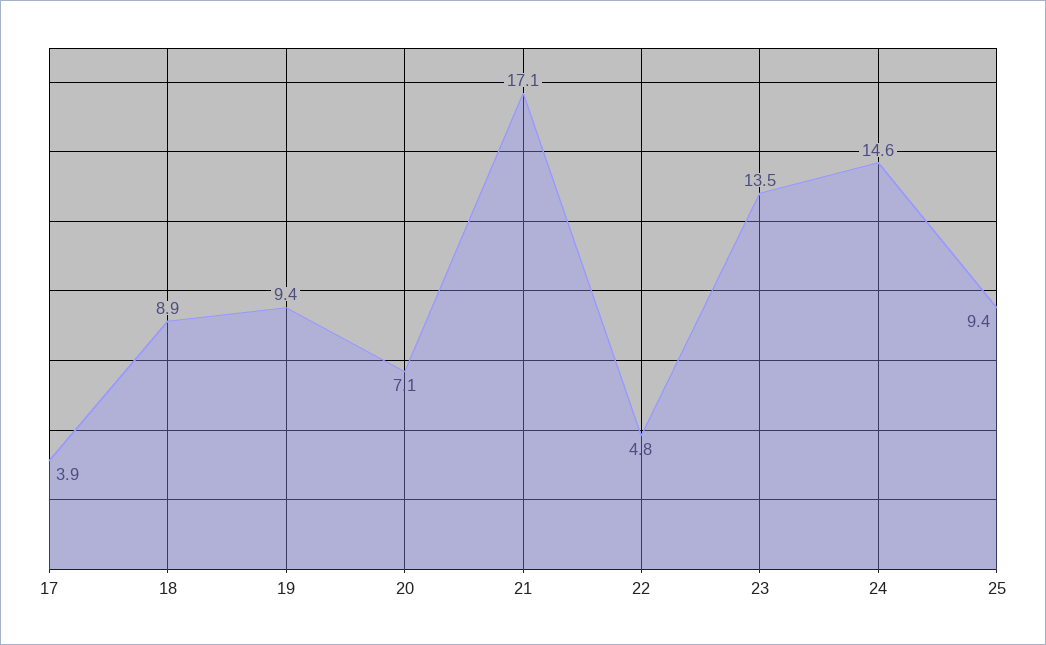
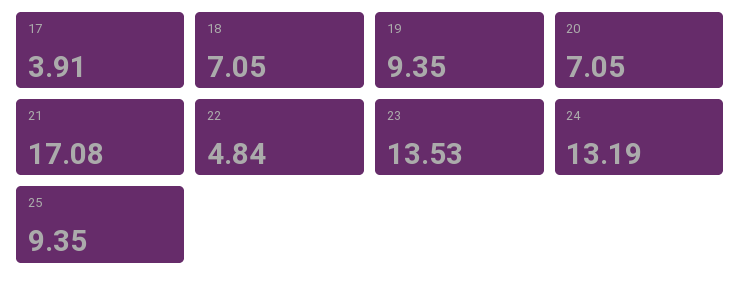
  {
    "17": 3.91,
-   "18": 8.9,
+   "18": 7.05,
    "19": 9.35,
    "20": 7.05,
    "21": 17.08,
    "22": 4.84,
    "23": 13.53,
-   "24": 14.6,
+   "24": 13.19,
    "25": 9.35
  }

